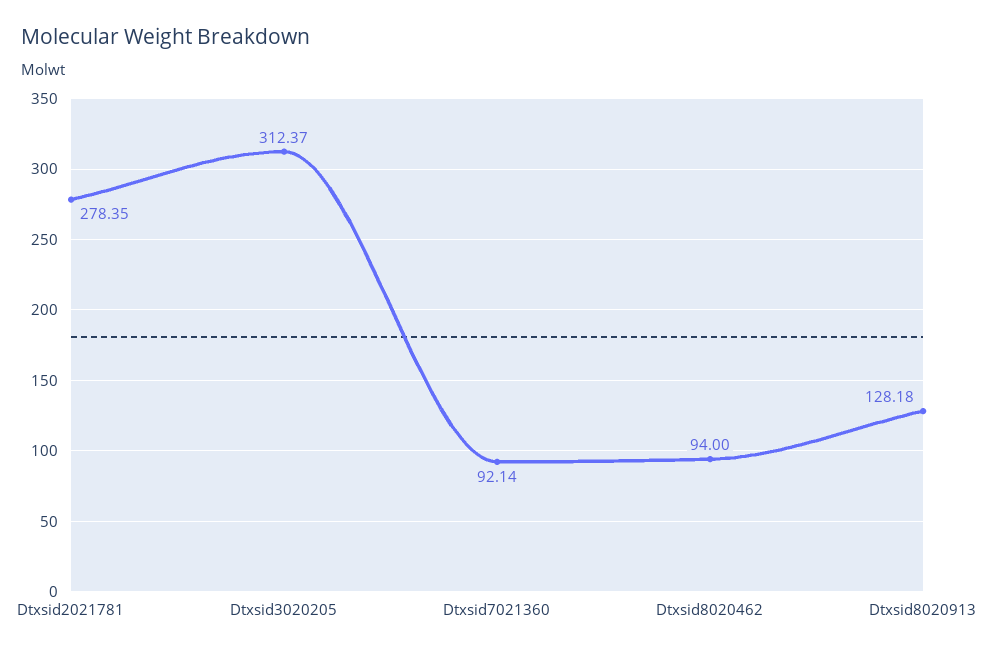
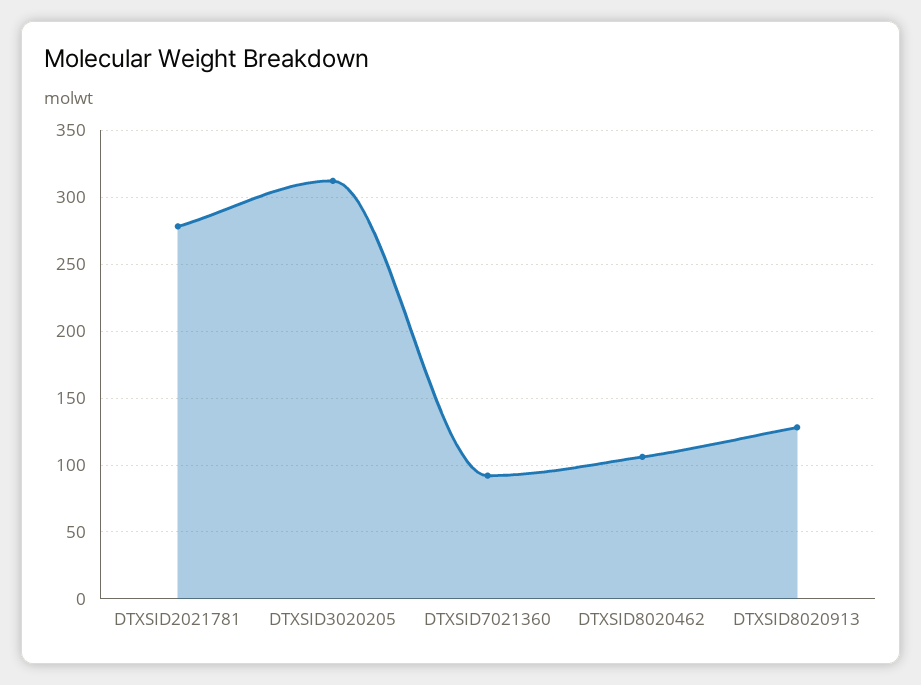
  {
    "Dtxsid2021781": 278.35,
    "Dtxsid3020205": 312.37,
    "Dtxsid7021360": 92.14,
-   "Dtxsid8020462": 94,
+   "Dtxsid8020462": 105,
    "Dtxsid8020913": 128.18
  }

